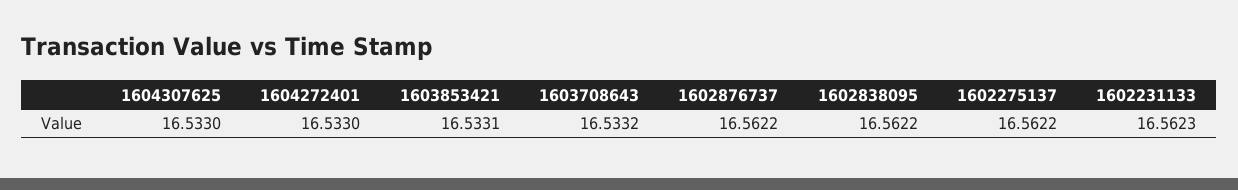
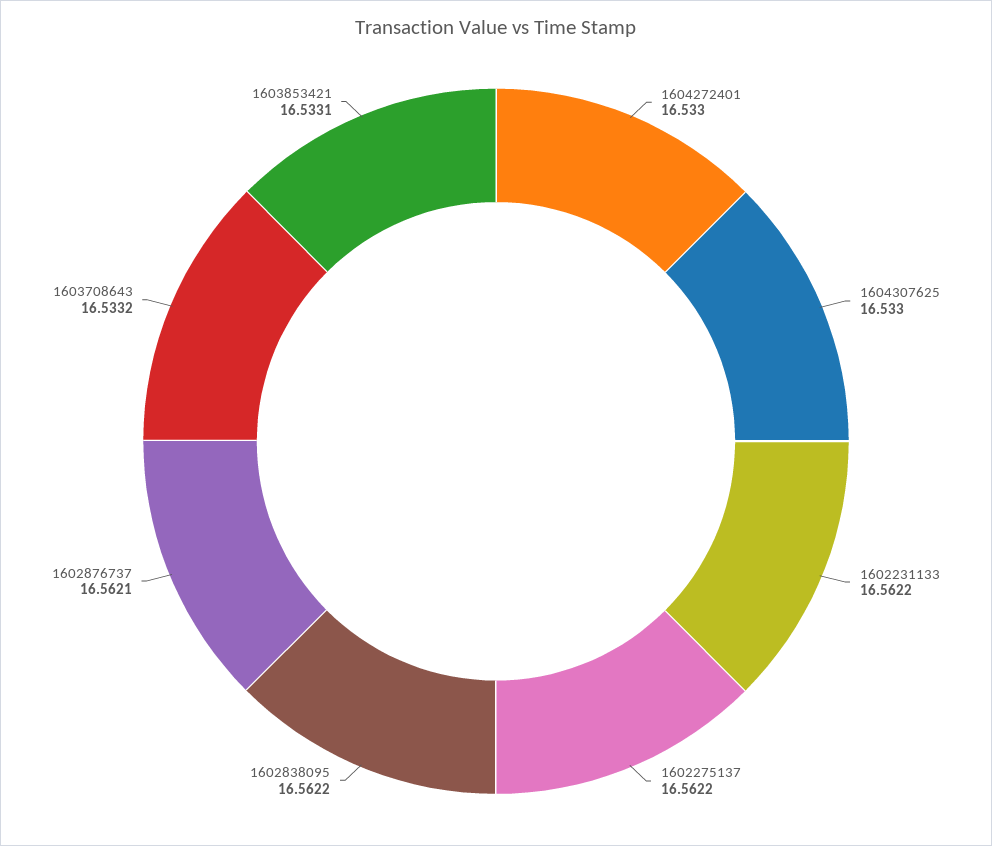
  {
    "1604307625": 16.533,
    "1604272401": 16.533,
    "1603853421": 16.5331,
    "1603708643": 16.5332,
-   "1602876737": 16.5622,
+   "1602876737": 16.5621,
    "1602838095": 16.5622,
    "1602275137": 16.5622,
-   "1602231133": 16.5623
+   "1602231133": 16.5622
  }

